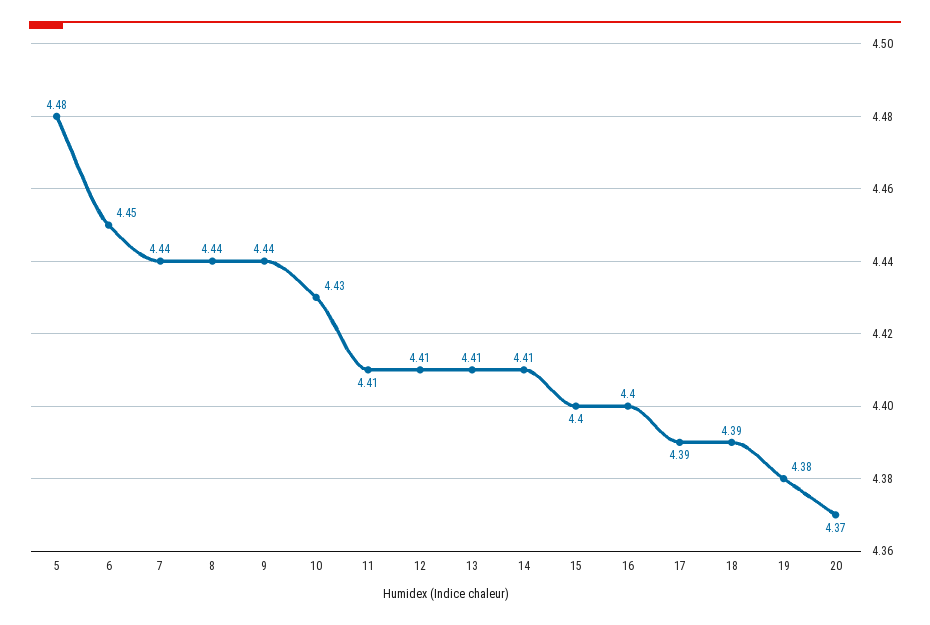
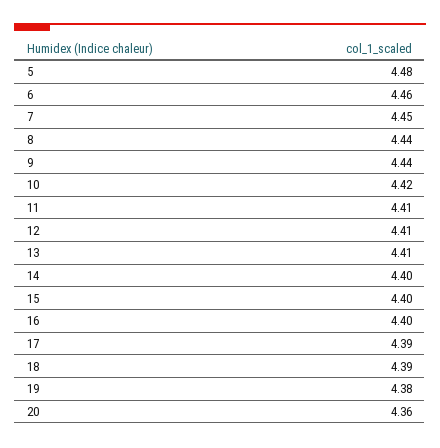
  {
    "5": 4.48,
-   "6": 4.45,
+   "6": 4.46,
-   "7": 4.44,
+   "7": 4.45,
    "8": 4.44,
    "9": 4.44,
-   "10": 4.43,
+   "10": 4.42,
    "11": 4.41,
    "12": 4.41,
    "13": 4.41,
-   "14": 4.41,
+   "14": 4.4,
    "15": 4.4,
    "16": 4.4,
    "17": 4.39,
    "18": 4.39,
    "19": 4.38,
-   "20": 4.37
+   "20": 4.36
  }

